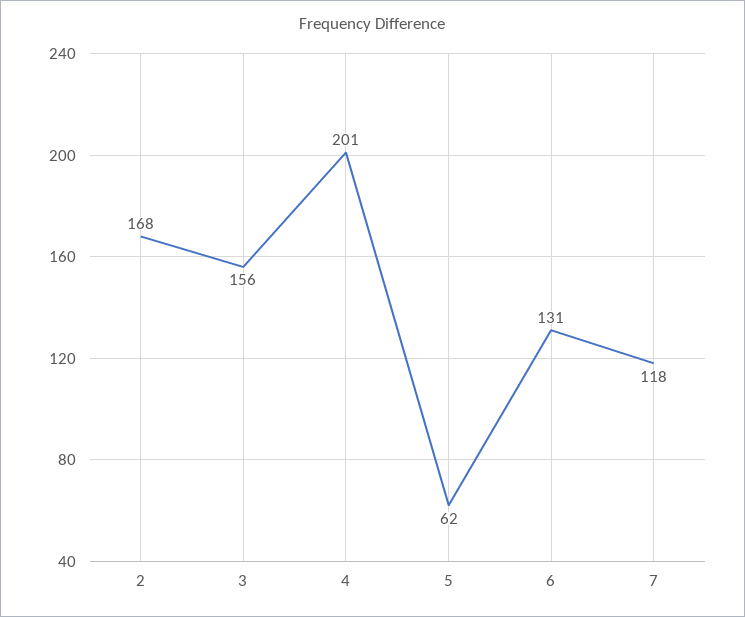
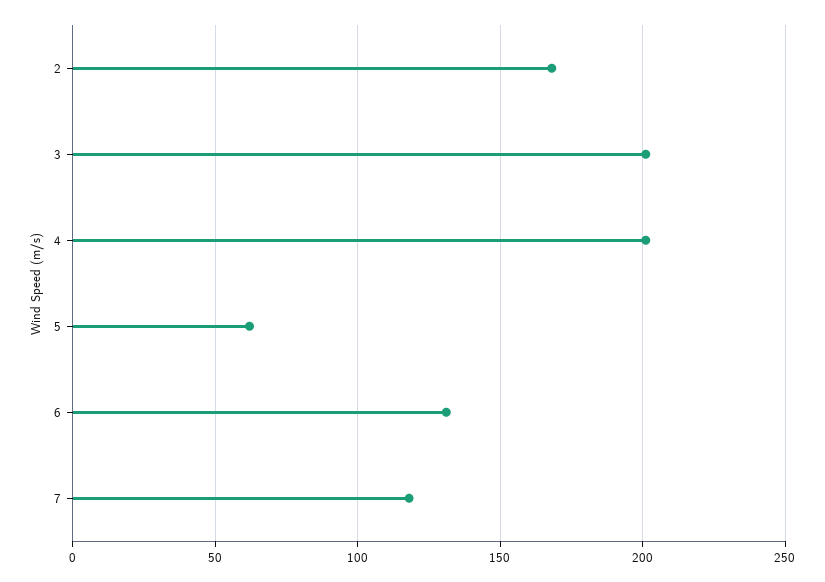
  {
    "2": 168,
-   "3": 156,
+   "3": 200,
    "4": 201,
    "5": 62,
    "6": 131,
    "7": 118
  }

